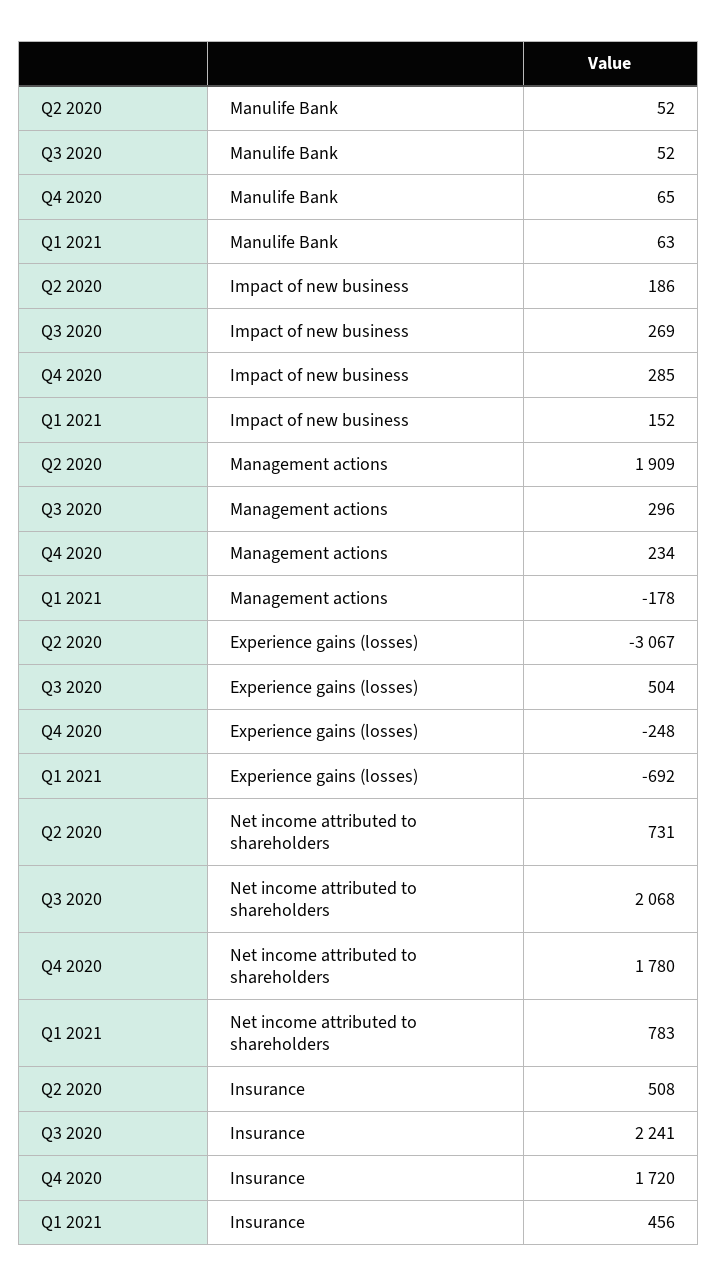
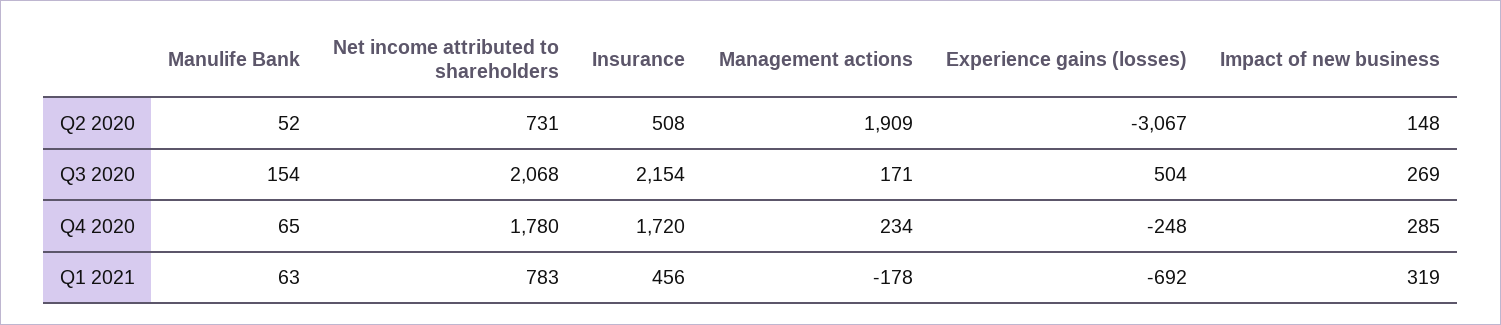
  {
    "Q2 2020": {
      "Manulife Bank": 52,
-     "Impact of new business": 186,
+     "Impact of new business": 148,
      "Management actions": 1909,
      "Experience gains (losses)": -3067,
      "Net income attributed to shareholders": 731,
      "Insurance": 508
    },
    "Q3 2020": {
-     "Manulife Bank": 52,
+     "Manulife Bank": 154,
      "Impact of new business": 269,
-     "Management actions": 296,
+     "Management actions": 171,
      "Experience gains (losses)": 504,
      "Net income attributed to shareholders": 2068,
-     "Insurance": 2241
+     "Insurance": 2154
    },
    "Q4 2020": {
      "Manulife Bank": 65,
      "Impact of new business": 285,
      "Management actions": 234,
      "Experience gains (losses)": -248,
      "Net income attributed to shareholders": 1780,
      "Insurance": 1720
    },
    "Q1 2021": {
      "Manulife Bank": 63,
-     "Impact of new business": 152,
+     "Impact of new business": 319,
      "Management actions": -178,
      "Experience gains (losses)": -692,
      "Net income attributed to shareholders": 783,
      "Insurance": 456
    }
  }

